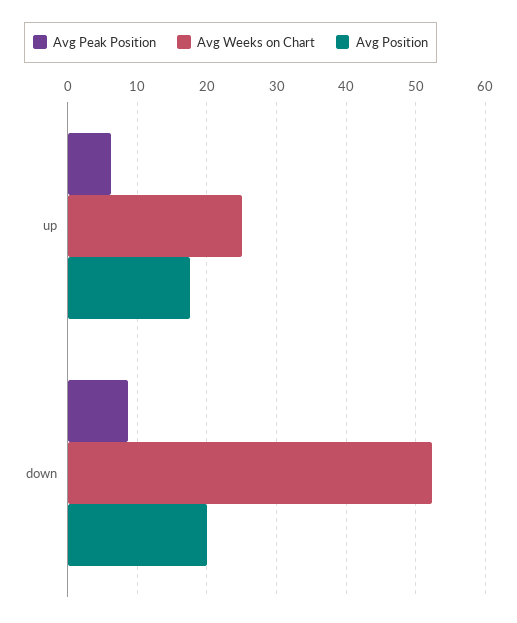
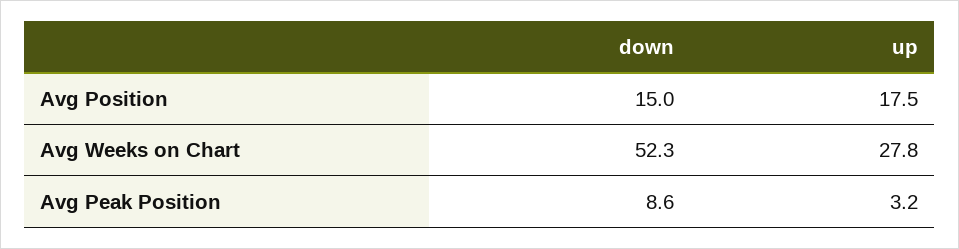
  {
    "Avg Peak Position": {
-     "up": 6,
+     "up": 3.2,
      "down": 8.6
    },
    "Avg Weeks on Chart": {
-     "up": 25,
+     "up": 27.8,
      "down": 52.3
    },
    "Avg Position": {
      "up": 17.5,
-     "down": 20
+     "down": 15
    }
  }

